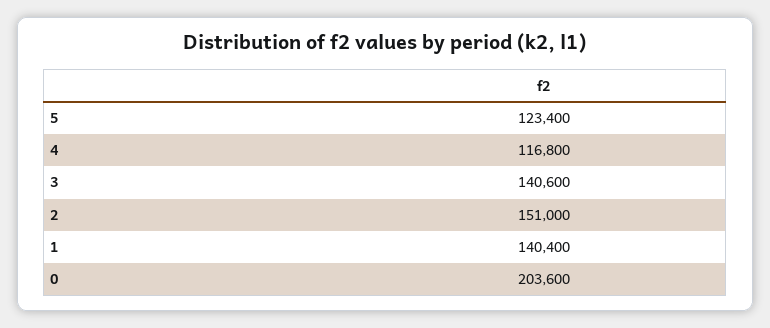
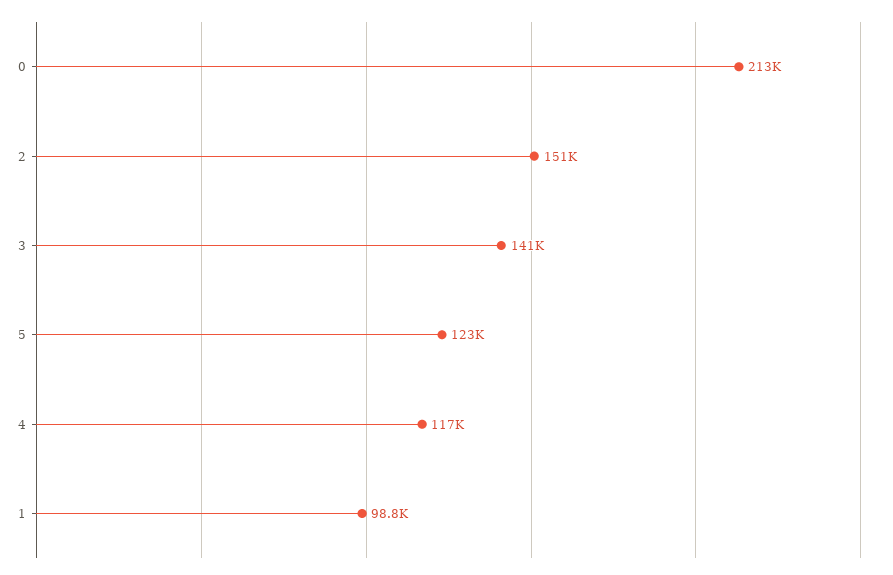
  {
    "5": 123400,
    "4": 116800,
    "3": 140600,
    "2": 151000,
-   "1": 140400,
+   "1": 98800,
-   "0": 203600
+   "0": 213000
  }

